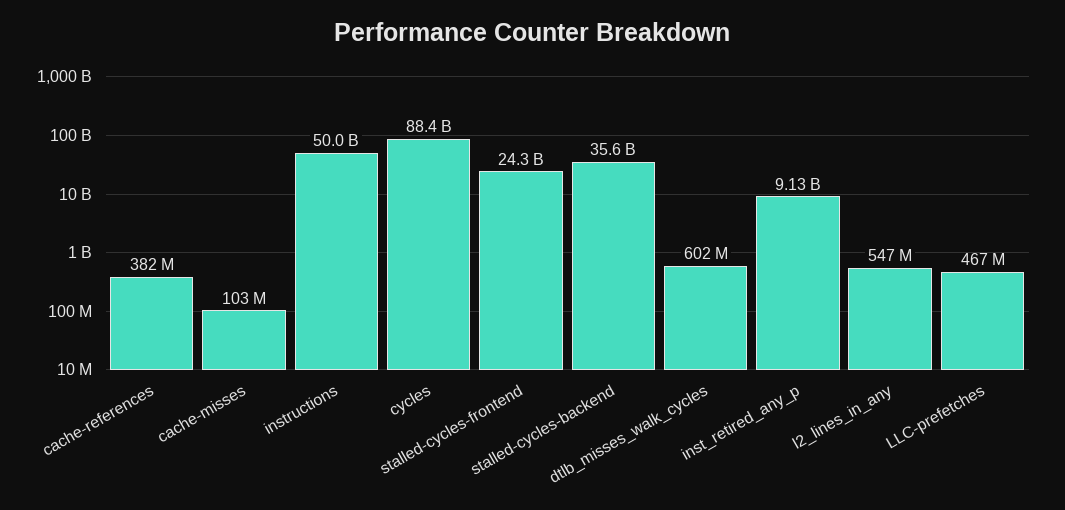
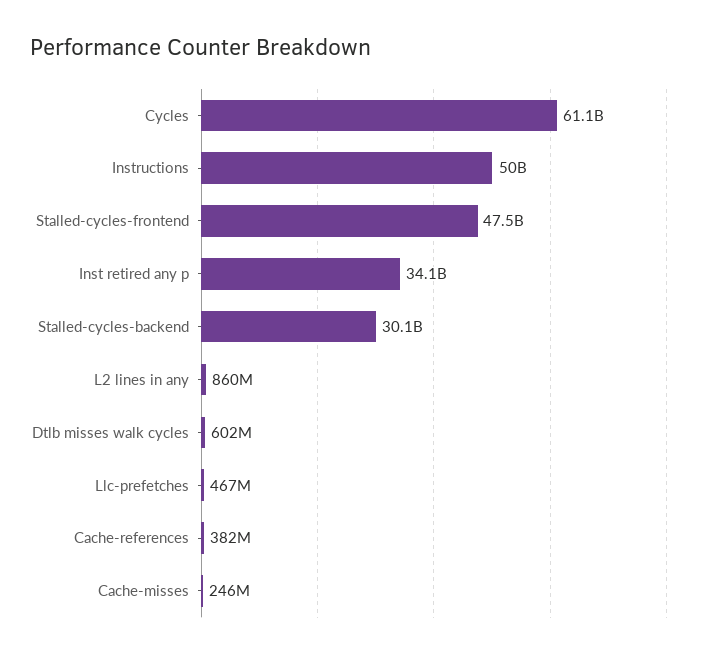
  {
    "cache-references": 382000000,
-   "cache-misses": 103000000,
+   "cache-misses": 246000000,
    "instructions": 50000000000,
-   "cycles": 88400000000,
+   "cycles": 61100000000,
-   "stalled-cycles-frontend": 24300000000,
+   "stalled-cycles-frontend": 47500000000,
-   "stalled-cycles-backend": 35600000000,
+   "stalled-cycles-backend": 30100000000,
    "dtlb_misses_walk_cycles": 602000000,
-   "inst_retired_any_p": 9130000000,
+   "inst_retired_any_p": 34100000000,
-   "l2_lines_in_any": 547000000,
+   "l2_lines_in_any": 860000000,
    "LLC-prefetches": 467000000
  }

